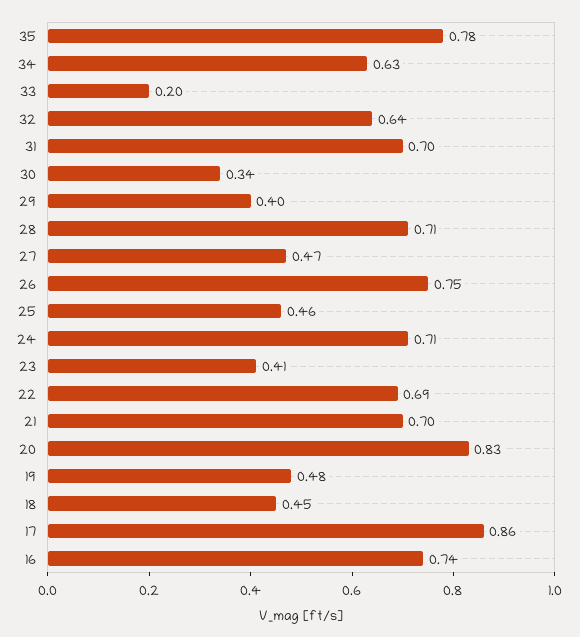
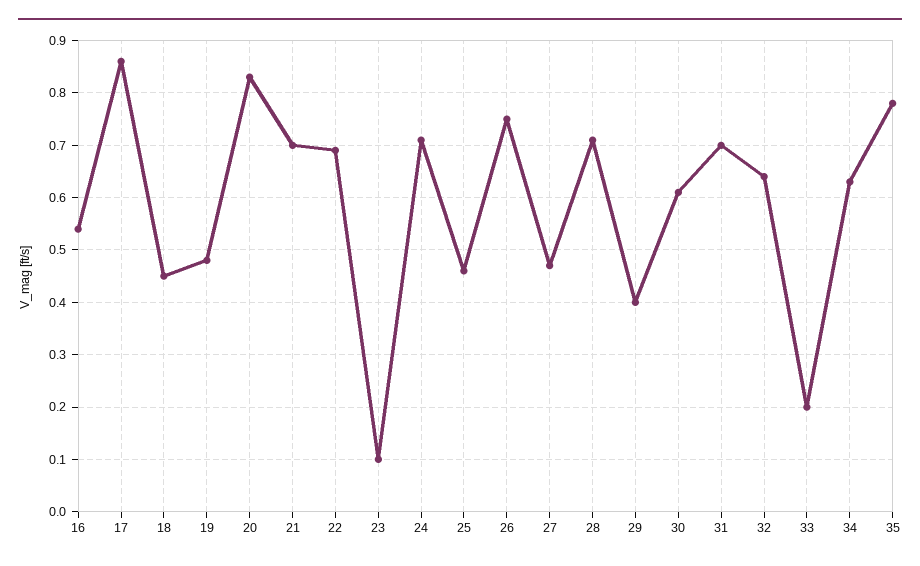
  {
    "35": 0.78,
    "34": 0.63,
    "33": 0.2,
    "32": 0.64,
    "31": 0.7,
-   "30": 0.34,
+   "30": 0.6,
    "29": 0.4,
    "28": 0.71,
    "27": 0.47,
    "26": 0.75,
    "25": 0.46,
    "24": 0.71,
-   "23": 0.41,
+   "23": 0.1,
    "22": 0.69,
    "21": 0.7,
    "20": 0.83,
    "19": 0.48,
    "18": 0.45,
    "17": 0.86,
-   "16": 0.74
+   "16": 0.55
  }

